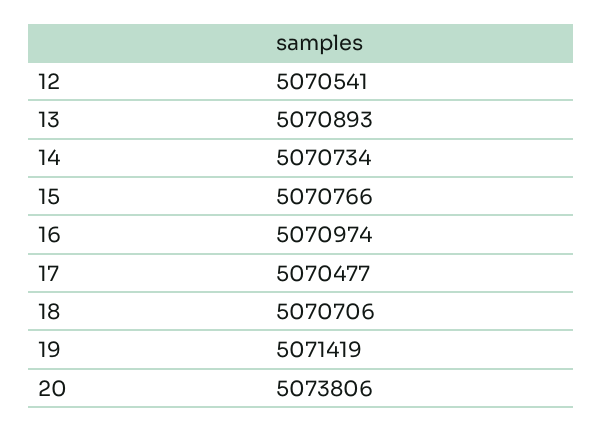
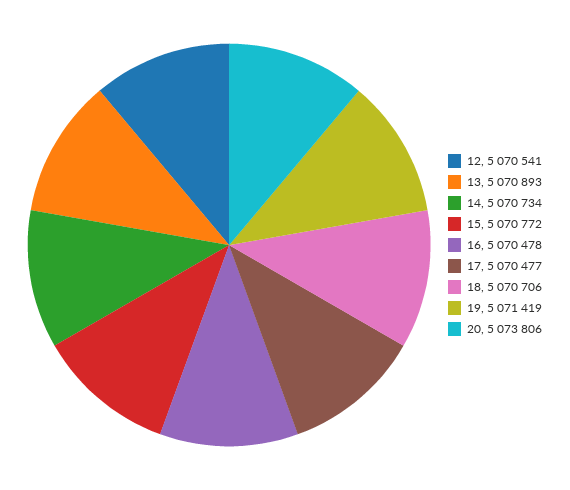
  {
    "12": 5070541,
    "13": 5070893,
    "14": 5070734,
-   "15": 5070766,
+   "15": 5070772,
-   "16": 5070974,
+   "16": 5070478,
    "17": 5070477,
    "18": 5070706,
    "19": 5071419,
    "20": 5073806
  }

